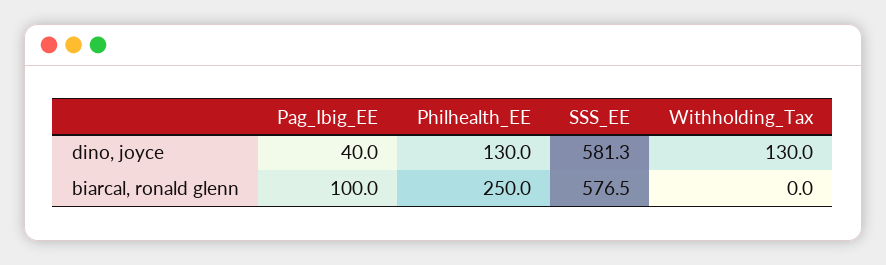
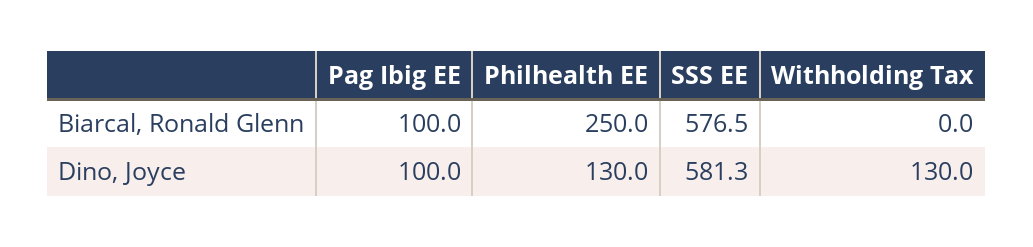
  {
    "Pag_Ibig_EE": {
-     "dino, joyce": 40,
+     "dino, joyce": 100,
      "biarcal, ronald glenn": 100
    },
    "Philhealth_EE": {
      "dino, joyce": 130,
      "biarcal, ronald glenn": 250
    },
    "SSS_EE": {
      "dino, joyce": 581.3,
      "biarcal, ronald glenn": 576.5
    },
    "Withholding_Tax": {
      "dino, joyce": 130,
      "biarcal, ronald glenn": 0
    }
  }

